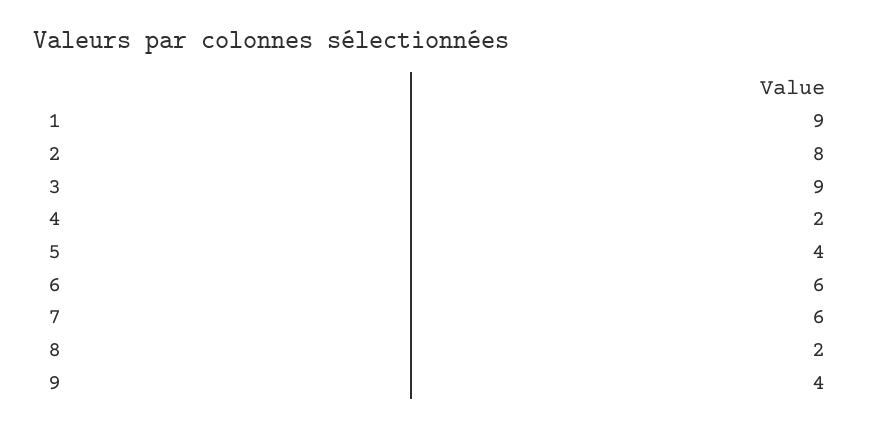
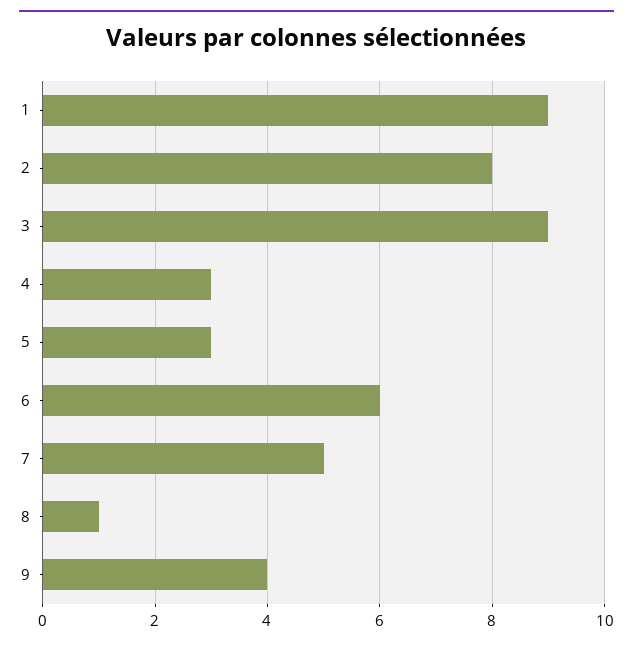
  {
    "1": 9,
    "2": 8,
    "3": 9,
-   "4": 2,
+   "4": 3,
-   "5": 4,
+   "5": 3,
    "6": 6,
-   "7": 6,
+   "7": 5,
-   "8": 2,
+   "8": 1,
    "9": 4
  }

